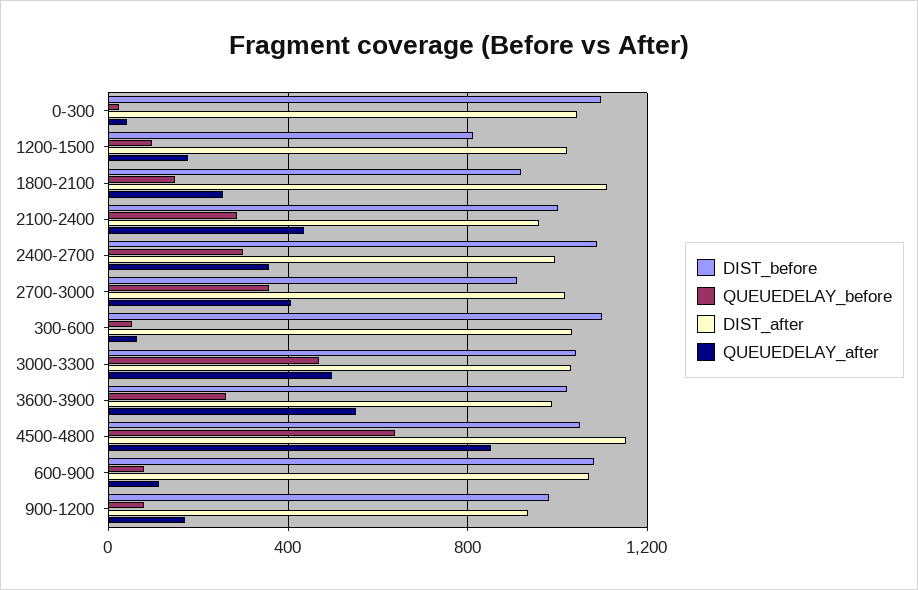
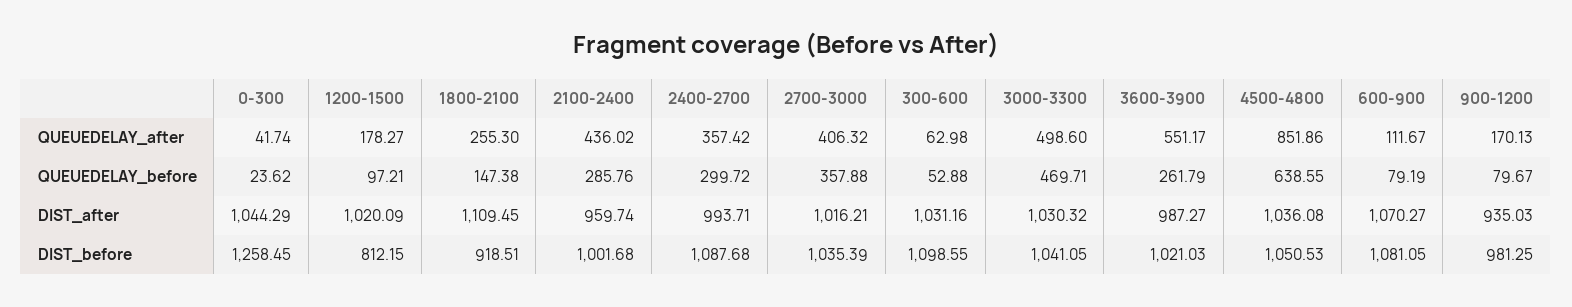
  {
    "DIST_before": {
-     "0-300": 1100,
+     "0-300": 1258.45,
      "1200-1500": 812.15,
      "1800-2100": 918.51,
      "2100-2400": 1001.68,
      "2400-2700": 1087.68,
-     "2700-3000": 900,
+     "2700-3000": 1035.39,
      "300-600": 1098.55,
      "3000-3300": 1041.05,
      "3600-3900": 1021.03,
      "4500-4800": 1050.53,
      "600-900": 1081.05,
      "900-1200": 981.25
    },
    "QUEUEDELAY_before": {
      "0-300": 23.62,
      "1200-1500": 97.21,
      "1800-2100": 147.38,
      "2100-2400": 285.76,
      "2400-2700": 299.72,
      "2700-3000": 357.88,
      "300-600": 52.88,
      "3000-3300": 469.71,
      "3600-3900": 261.79,
      "4500-4800": 638.55,
      "600-900": 79.19,
      "900-1200": 79.67
    },
    "DIST_after": {
      "0-300": 1044.29,
      "1200-1500": 1020.09,
      "1800-2100": 1109.45,
      "2100-2400": 959.74,
      "2400-2700": 993.71,
      "2700-3000": 1016.21,
      "300-600": 1031.16,
      "3000-3300": 1030.32,
      "3600-3900": 987.27,
-     "4500-4800": 1150,
+     "4500-4800": 1036.08,
      "600-900": 1070.27,
      "900-1200": 935.03
    },
    "QUEUEDELAY_after": {
      "0-300": 41.74,
      "1200-1500": 178.27,
      "1800-2100": 255.3,
      "2100-2400": 436.02,
      "2400-2700": 357.42,
      "2700-3000": 406.32,
      "300-600": 62.98,
      "3000-3300": 498.6,
      "3600-3900": 551.17,
      "4500-4800": 851.86,
      "600-900": 111.67,
      "900-1200": 170.13
    }
  }

